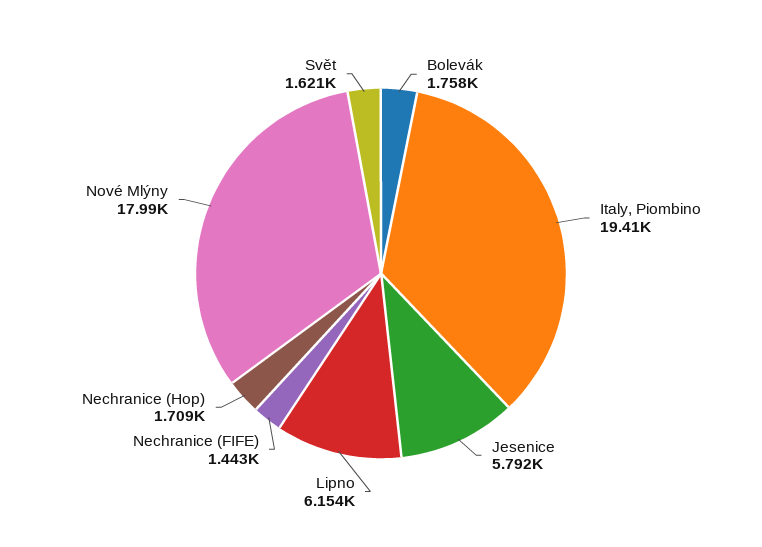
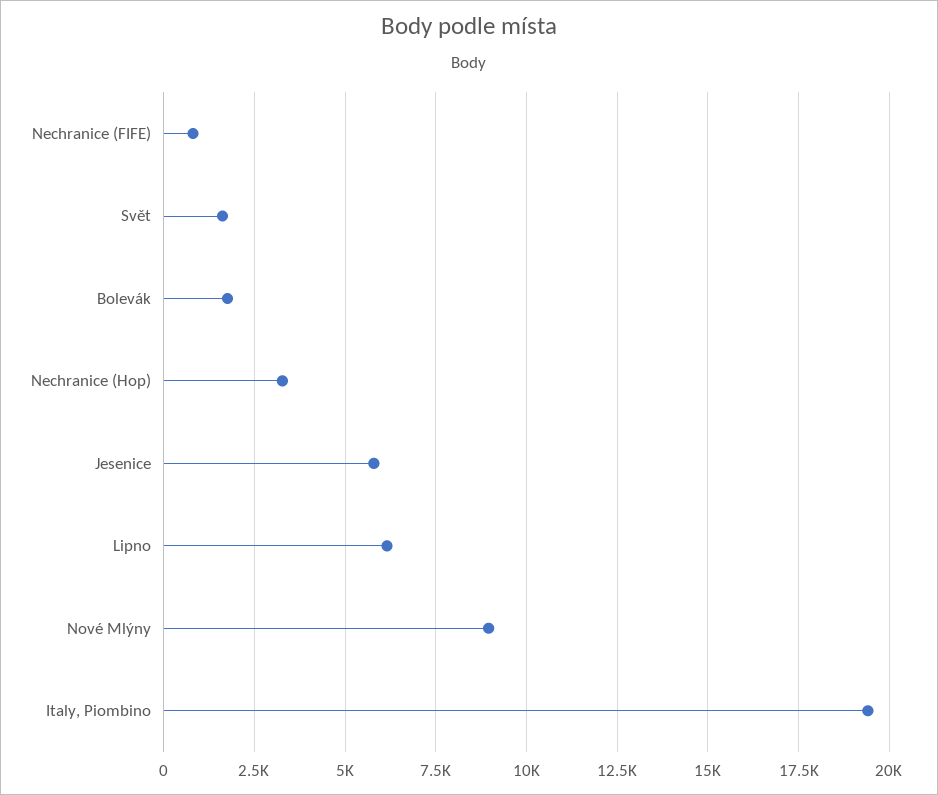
  {
    "Bolevák": 1758,
    "Italy, Piombino": 19410,
    "Jesenice": 5792,
    "Lipno": 6154,
-   "Nechranice (FIFE)": 1443,
+   "Nechranice (FIFE)": 750,
-   "Nechranice (Hop)": 1709,
+   "Nechranice (Hop)": 3250,
-   "Nové Mlýny": 17990,
+   "Nové Mlýny": 9000,
    "Svět": 1621
  }

